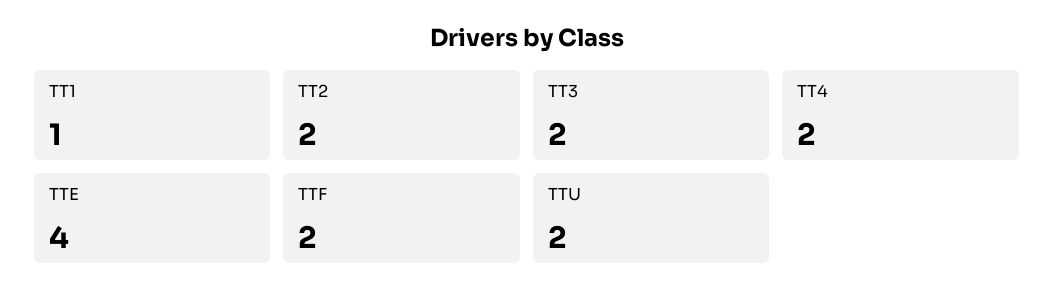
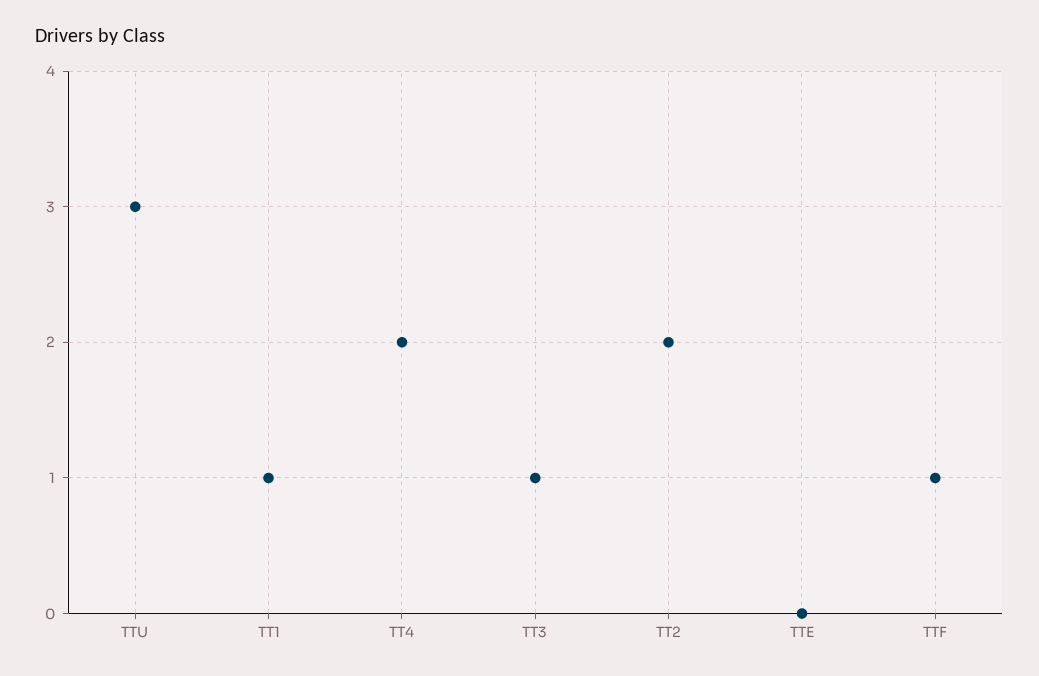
  {
    "TT1": 1,
    "TT2": 2,
-   "TT3": 2,
+   "TT3": 1,
    "TT4": 2,
-   "TTE": 4,
+   "TTE": 0,
-   "TTF": 2,
+   "TTF": 1,
-   "TTU": 2
+   "TTU": 3
  }

